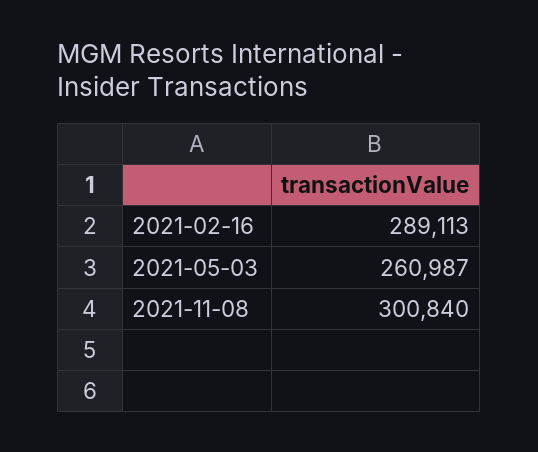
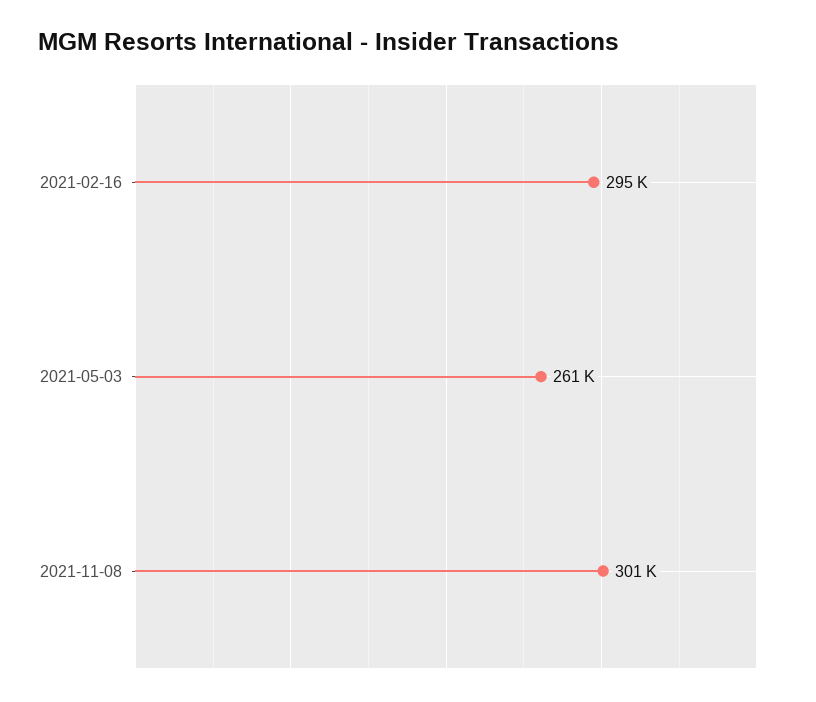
  {
-   "2021-02-16": 289113,
+   "2021-02-16": 295000,
    "2021-05-03": 260987,
    "2021-11-08": 300840
  }

